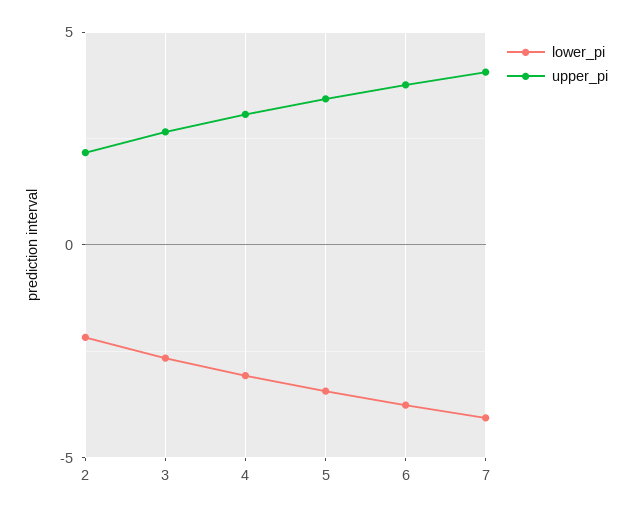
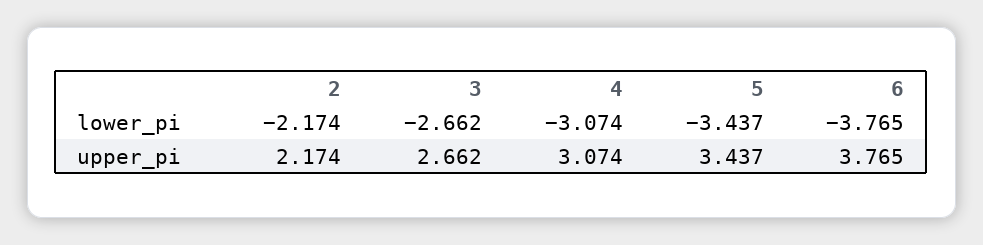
  {
    "lower_pi": {
      "2": -2.174,
      "3": -2.662,
      "4": -3.074,
      "5": -3.437,
-     "6": -3.765,
+     "6": -3.765
-     "7": -4
    },
    "upper_pi": {
      "2": 2.174,
      "3": 2.662,
      "4": 3.074,
      "5": 3.437,
-     "6": 3.765,
+     "6": 3.765
-     "7": 4
    }
  }

